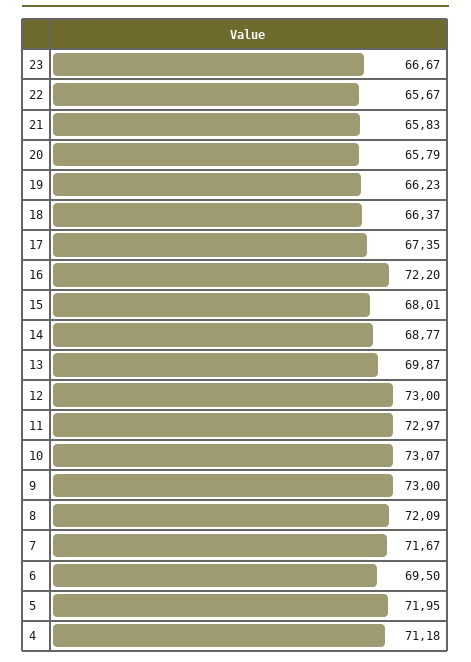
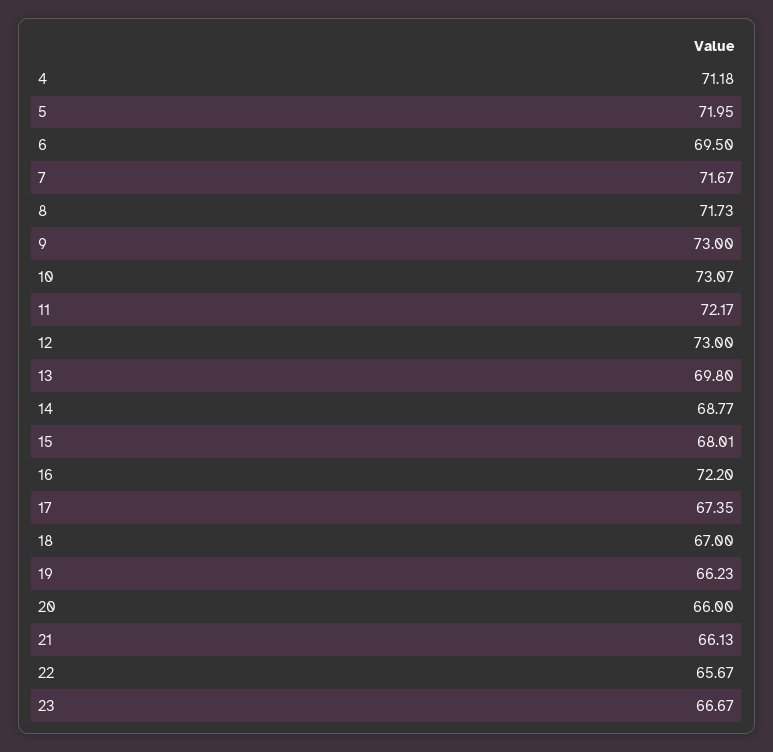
  {
    "23": 66.67,
    "22": 65.67,
-   "21": 65.83,
+   "21": 66.13,
-   "20": 65.79,
+   "20": 66,
    "19": 66.23,
-   "18": 66.37,
+   "18": 67,
    "17": 67.35,
    "16": 72.2,
    "15": 68.01,
    "14": 68.77,
-   "13": 69.87,
+   "13": 69.8,
    "12": 73,
-   "11": 72.97,
+   "11": 72.17,
    "10": 73.07,
    "9": 73,
-   "8": 72.09,
+   "8": 71.73,
    "7": 71.67,
    "6": 69.5,
    "5": 71.95,
    "4": 71.18
  }

